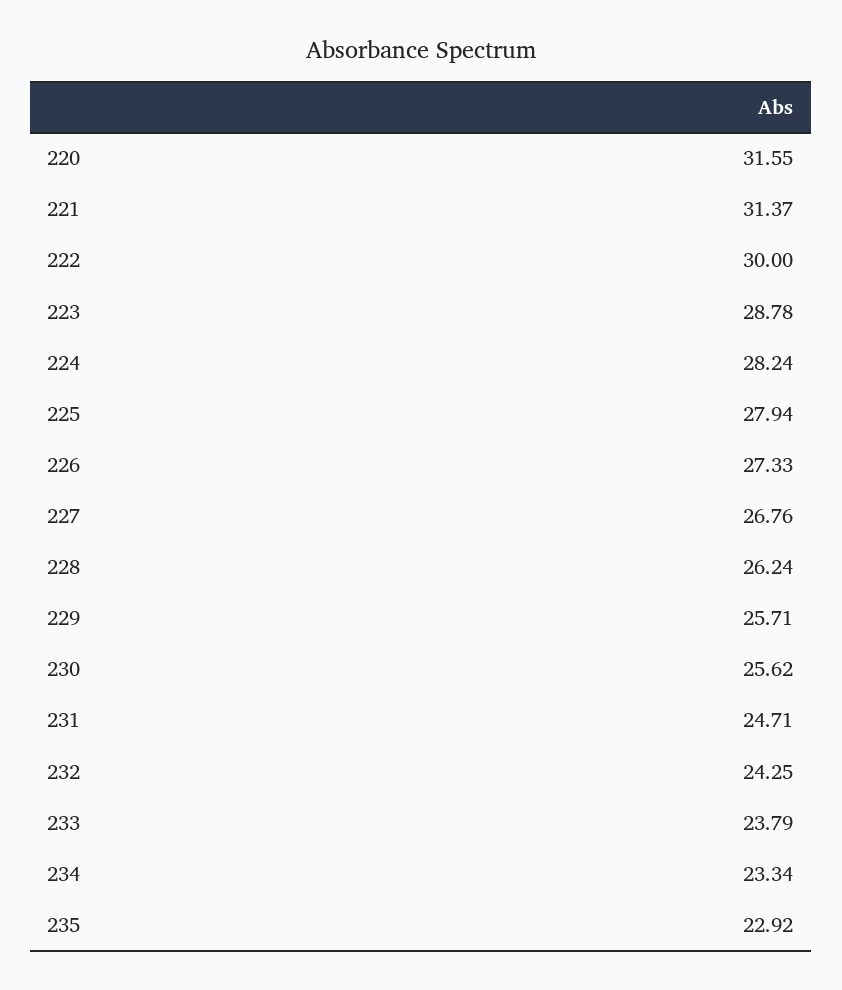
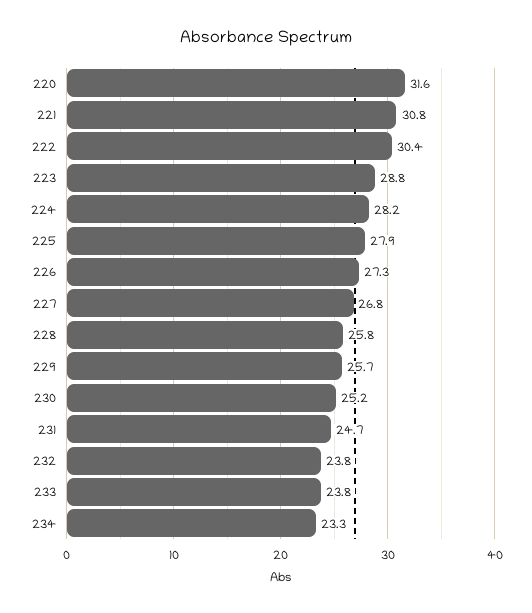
  {
    "220": 31.55,
-   "221": 31.37,
+   "221": 30.8,
-   "222": 30,
+   "222": 30.4,
    "223": 28.78,
    "224": 28.24,
    "225": 27.94,
    "226": 27.33,
    "227": 26.76,
-   "228": 26.24,
+   "228": 25.8,
    "229": 25.71,
-   "230": 25.62,
+   "230": 25.2,
    "231": 24.71,
-   "232": 24.25,
+   "232": 23.8,
    "233": 23.79,
-   "234": 23.34,
+   "234": 23.34
-   "235": 22.92
  }

